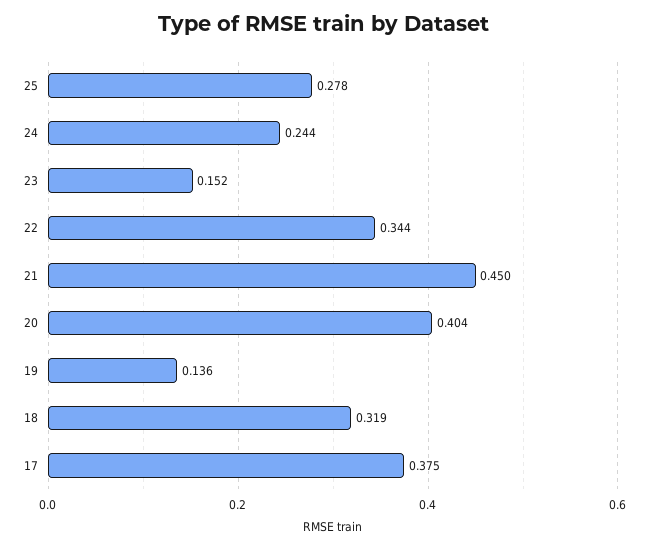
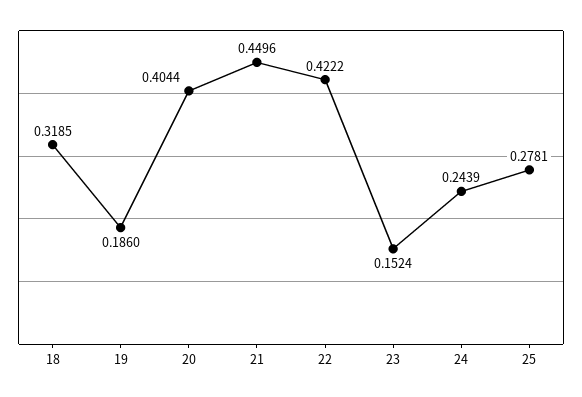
  {
    "25": 0.2781,
    "24": 0.2439,
    "23": 0.1524,
-   "22": 0.344,
+   "22": 0.4222,
    "21": 0.4496,
    "20": 0.4044,
-   "19": 0.136,
+   "19": 0.186,
-   "18": 0.3185,
+   "18": 0.3185
-   "17": 0.375
  }

